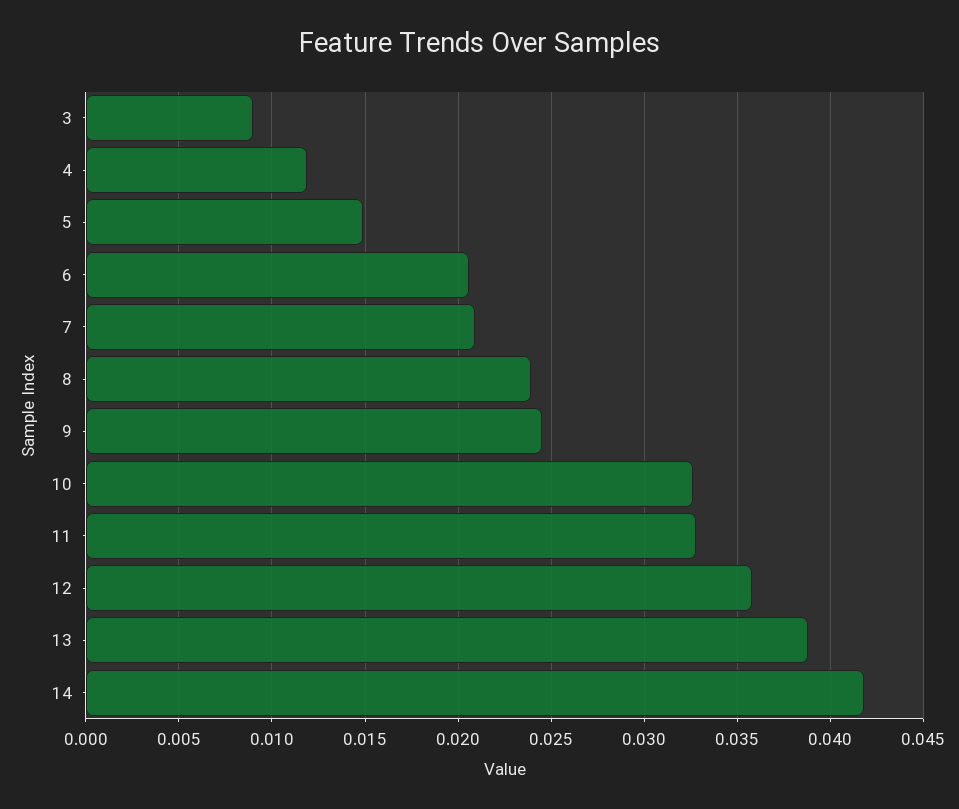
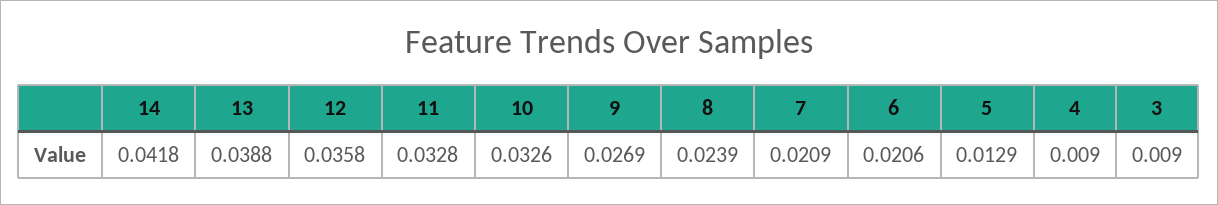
  {
    "3": 0.009,
-   "4": 0.012,
+   "4": 0.009,
-   "5": 0.015,
+   "5": 0.0129,
    "6": 0.0206,
    "7": 0.0209,
    "8": 0.0239,
-   "9": 0.0245,
+   "9": 0.0269,
    "10": 0.0326,
    "11": 0.0328,
    "12": 0.0358,
    "13": 0.0388,
    "14": 0.0418
  }

